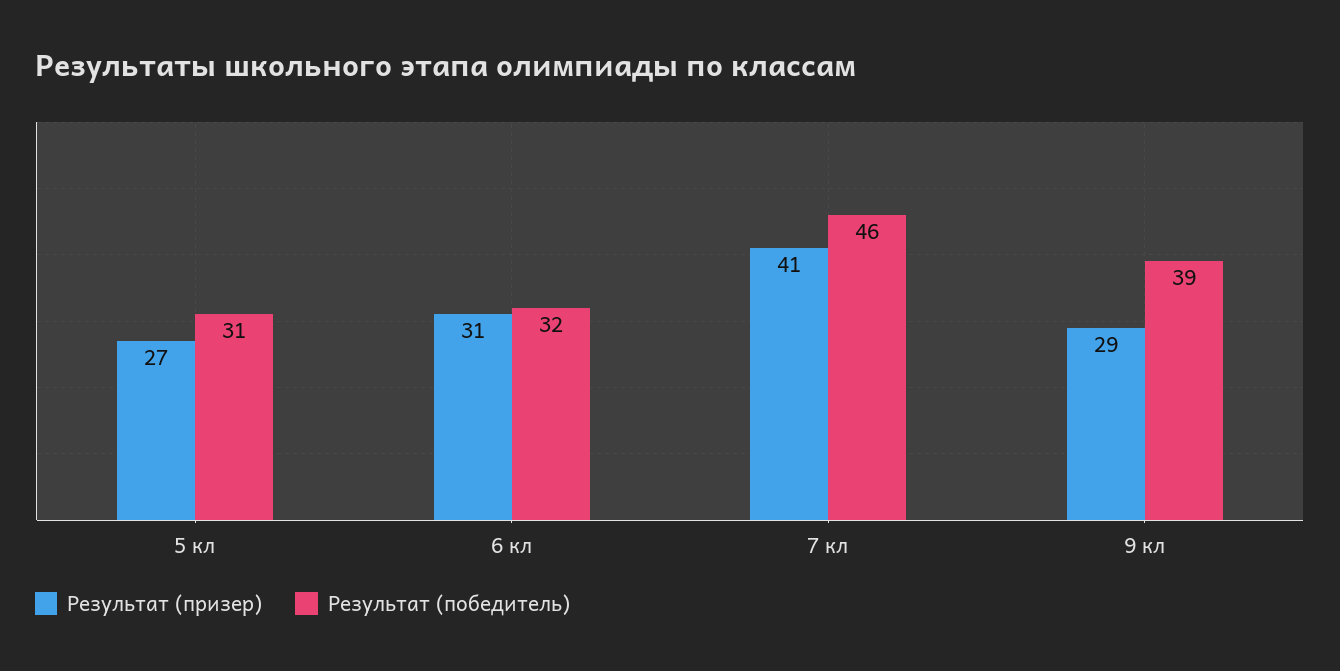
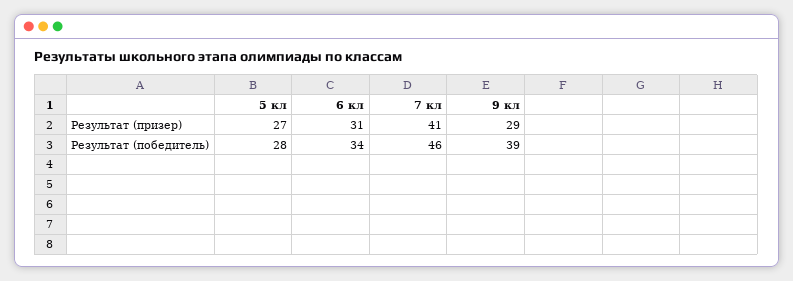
  {
    "Результат (призер)": {
      "5 кл": 27,
      "6 кл": 31,
      "7 кл": 41,
      "9 кл": 29
    },
    "Результат (победитель)": {
-     "5 кл": 31,
+     "5 кл": 28,
-     "6 кл": 32,
+     "6 кл": 34,
      "7 кл": 46,
      "9 кл": 39
    }
  }

